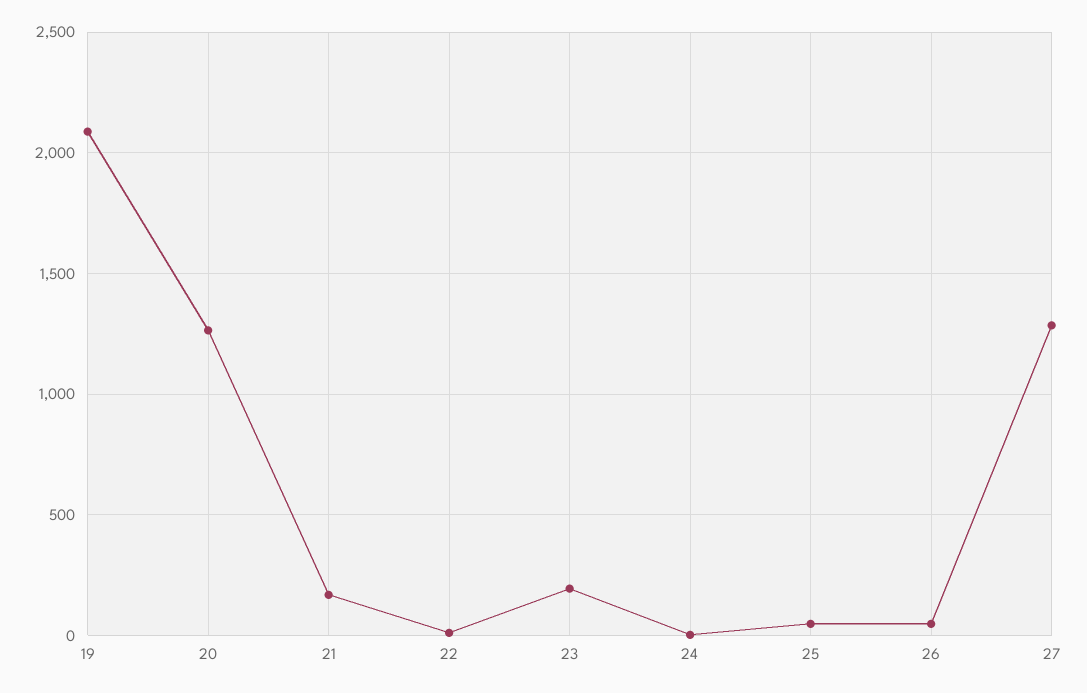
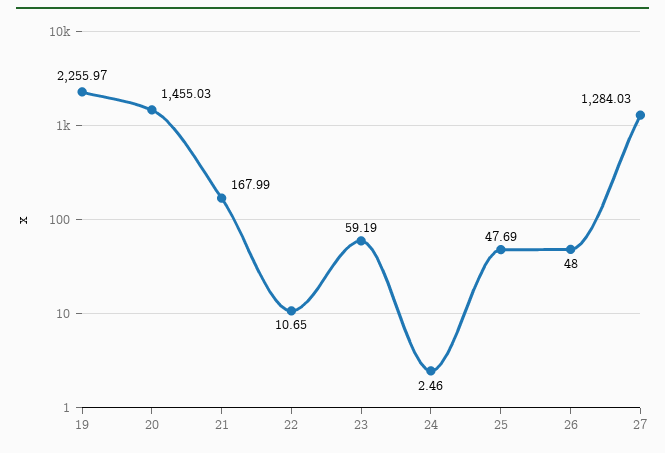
  {
-   "19": 2100,
+   "19": 2255.97,
-   "20": 1250,
+   "20": 1455.03,
    "21": 167.99,
    "22": 10.65,
-   "23": 200,
+   "23": 59.19,
    "24": 2.46,
    "25": 47.69,
    "26": 48,
    "27": 1284.03
  }

